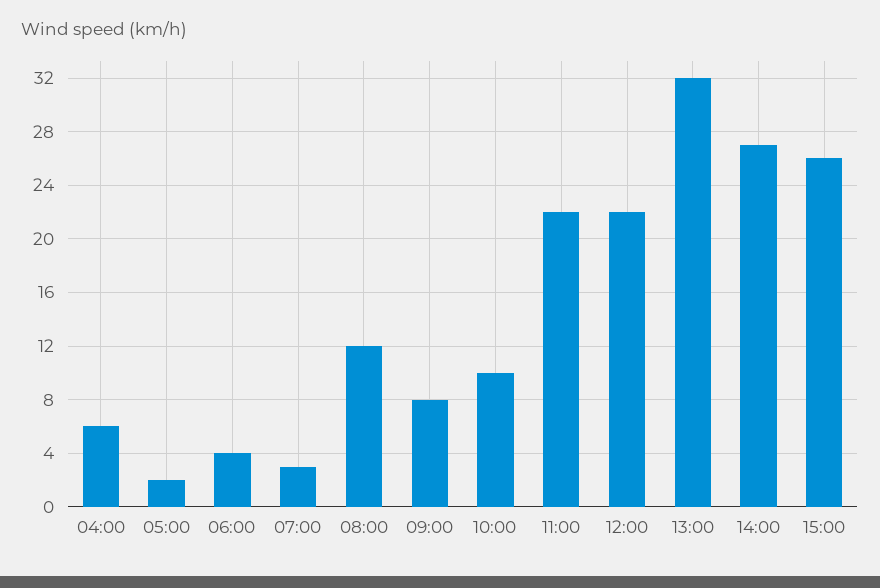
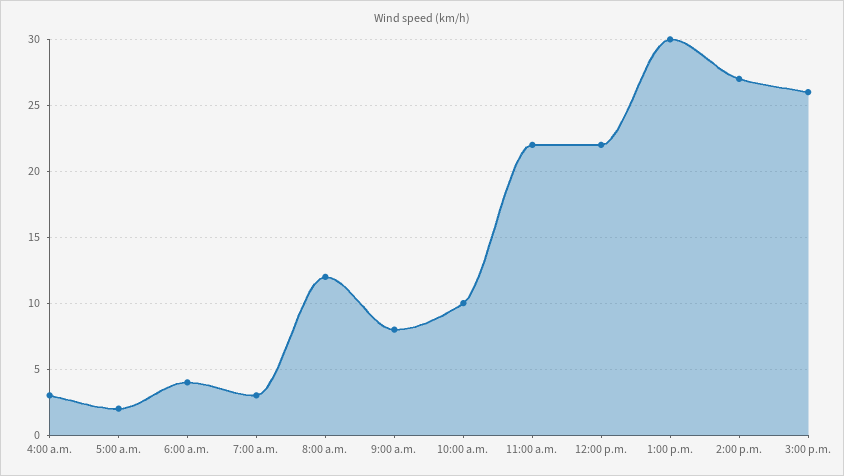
  {
-   "04:00": 6,
+   "04:00": 3,
    "05:00": 2,
    "06:00": 4,
    "07:00": 3,
    "08:00": 12,
    "09:00": 8,
    "10:00": 10,
    "11:00": 22,
    "12:00": 22,
-   "13:00": 32,
+   "13:00": 30,
    "14:00": 27,
    "15:00": 26
  }

